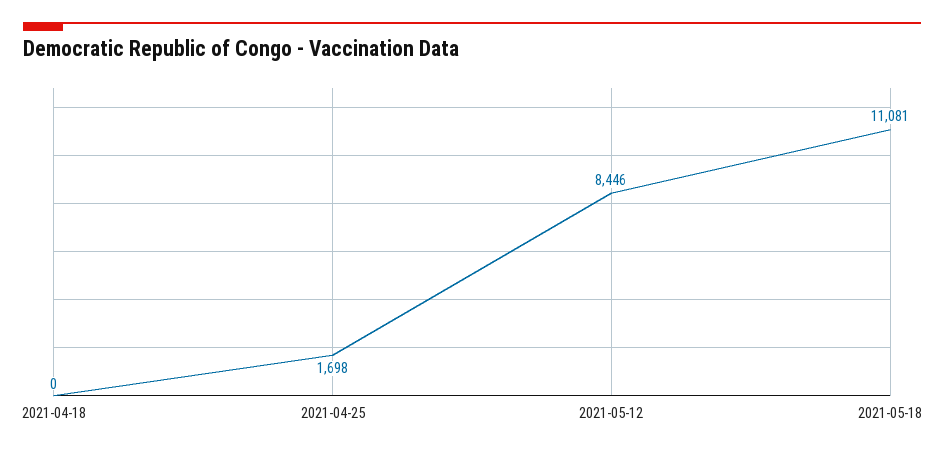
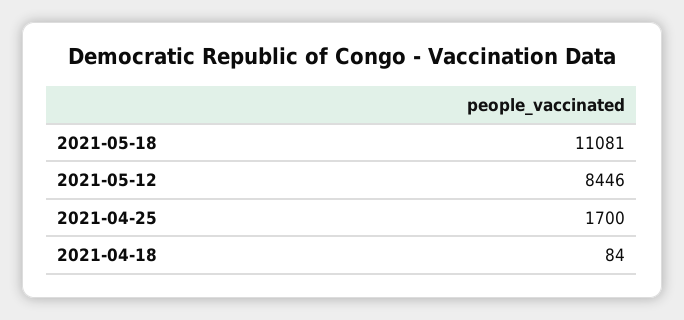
  {
-   "2021-04-18": 0,
+   "2021-04-18": 84,
-   "2021-04-25": 1698,
+   "2021-04-25": 1700,
    "2021-05-12": 8446,
    "2021-05-18": 11081
  }

